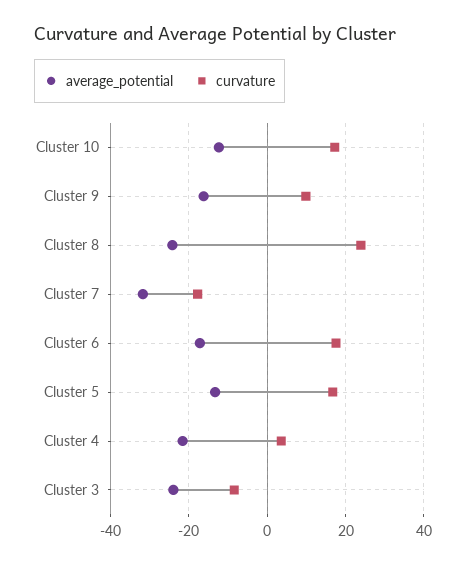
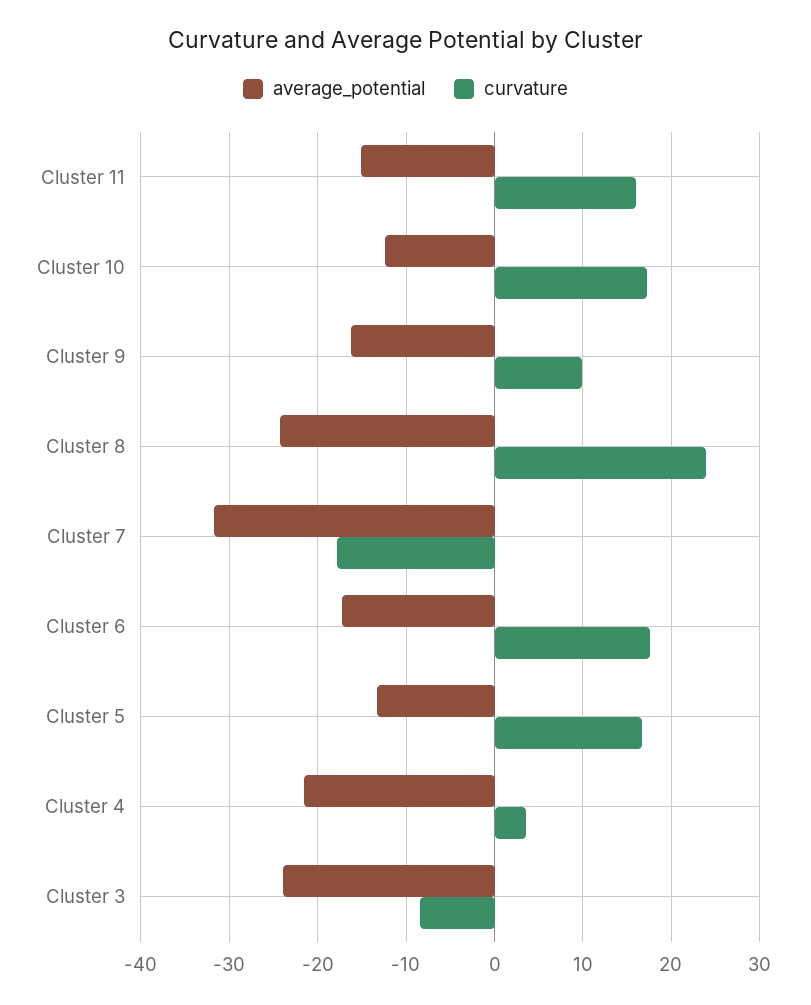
  {
    "average_potential": {
      "Cluster 10": -12,
      "Cluster 9": -16,
      "Cluster 8": -24,
      "Cluster 7": -32,
      "Cluster 6": -17,
      "Cluster 5": -13,
      "Cluster 4": -22,
-     "Cluster 3": -24
+     "Cluster 3": -24,
+     "Cluster 11": -15
    },
    "curvature": {
      "Cluster 10": 17,
      "Cluster 9": 10,
      "Cluster 8": 24,
      "Cluster 7": -18,
      "Cluster 6": 18,
      "Cluster 5": 17,
      "Cluster 4": 4,
-     "Cluster 3": -8
+     "Cluster 3": -8,
+     "Cluster 11": 16
    }
  }

